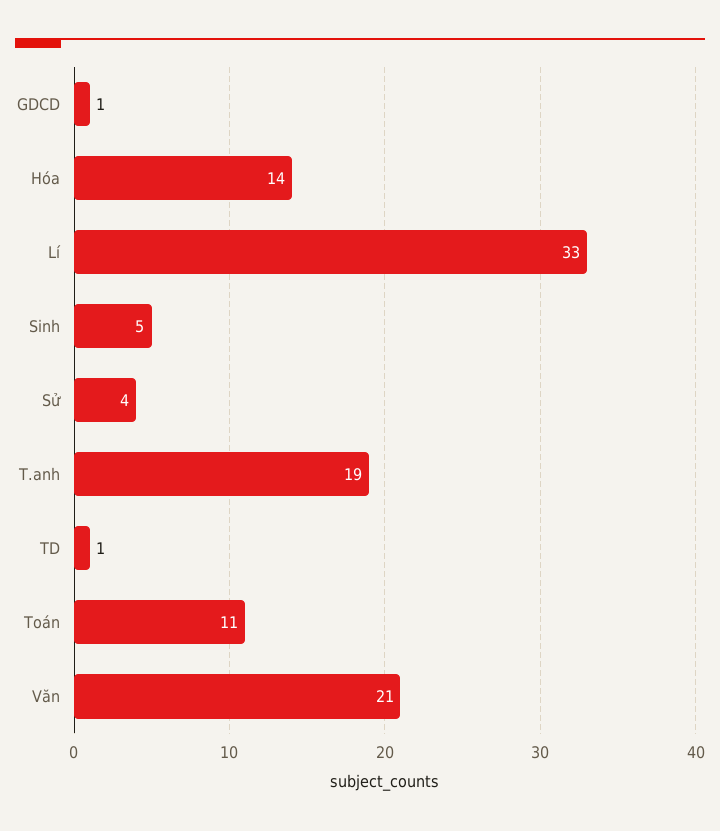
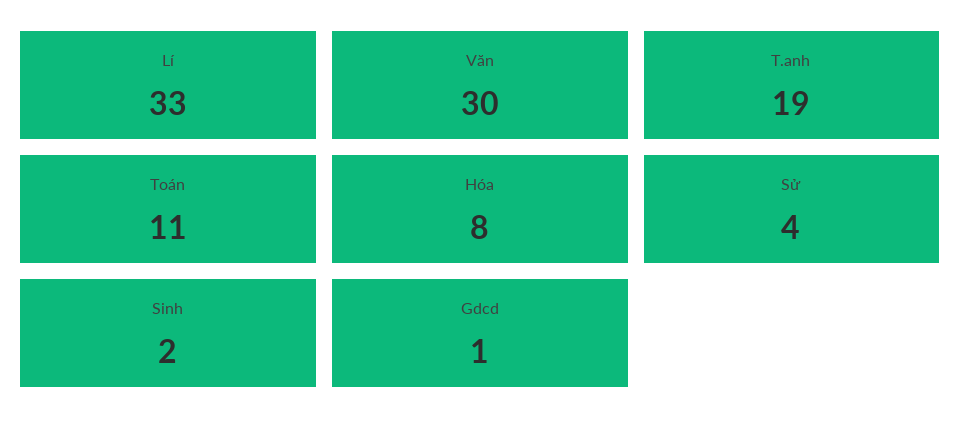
  {
    "GDCD": 1,
-   "Hóa": 14,
+   "Hóa": 8,
    "Lí": 33,
-   "Sinh": 5,
+   "Sinh": 2,
    "Sử": 4,
    "T.anh": 19,
-   "TD": 1,
    "Toán": 11,
-   "Văn": 21
+   "Văn": 30
  }

